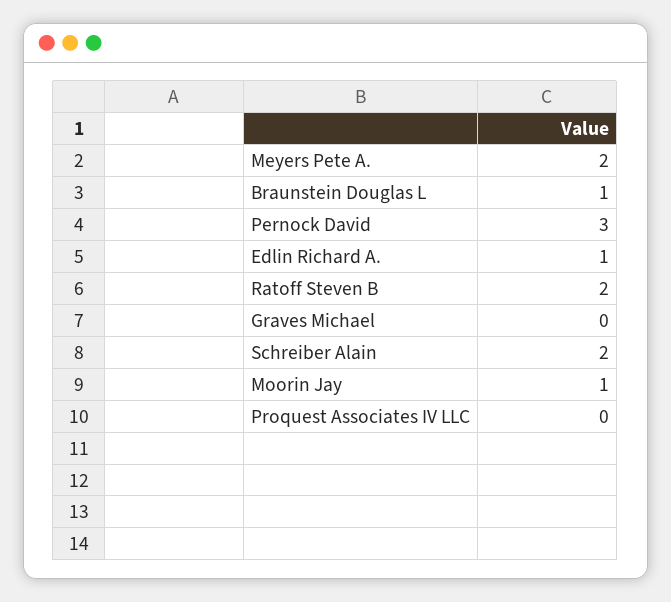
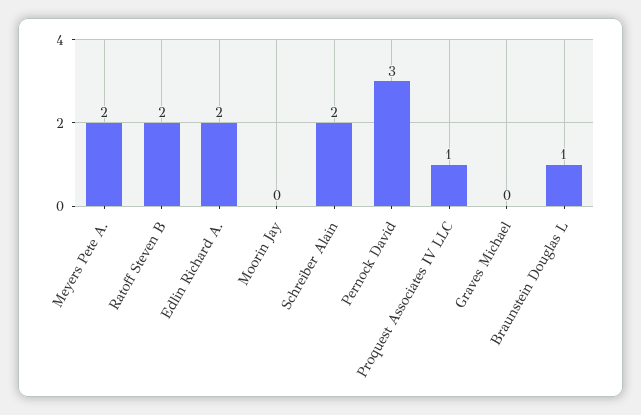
  {
    "Meyers Pete A.": 2,
    "Braunstein Douglas L": 1,
    "Pernock David": 3,
-   "Edlin Richard A.": 1,
+   "Edlin Richard A.": 2,
    "Ratoff Steven B": 2,
    "Graves Michael": 0,
    "Schreiber Alain": 2,
-   "Moorin Jay": 1,
+   "Moorin Jay": 0,
-   "Proquest Associates IV LLC": 0
+   "Proquest Associates IV LLC": 1
  }

